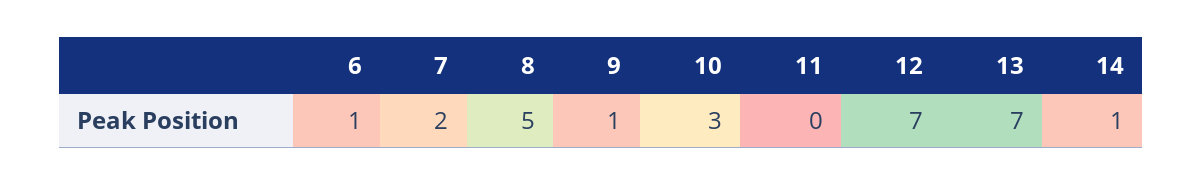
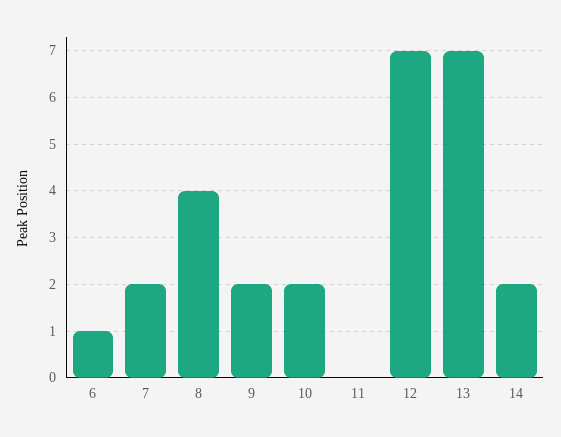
  {
    "6": 1,
    "7": 2,
-   "8": 5,
+   "8": 4,
-   "9": 1,
+   "9": 2,
-   "10": 3,
+   "10": 2,
    "11": 0,
    "12": 7,
    "13": 7,
-   "14": 1
+   "14": 2
  }

